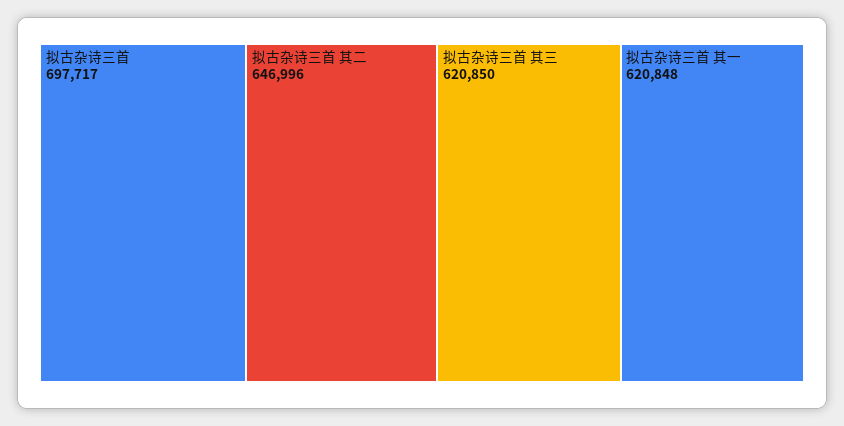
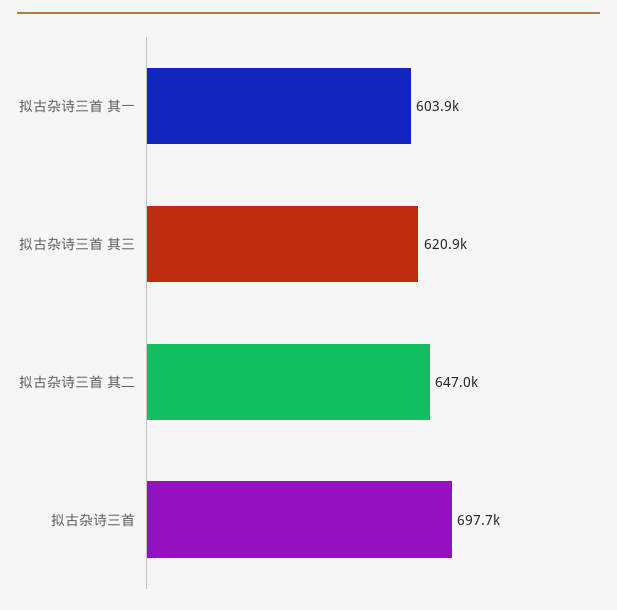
  {
    "拟古杂诗三首": 697717,
    "拟古杂诗三首 其二": 646996,
    "拟古杂诗三首 其三": 620850,
-   "拟古杂诗三首 其一": 620848
+   "拟古杂诗三首 其一": 603900
  }

